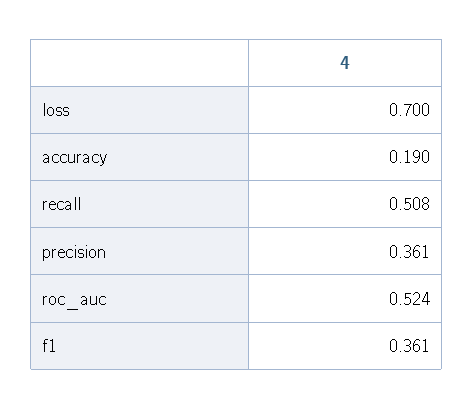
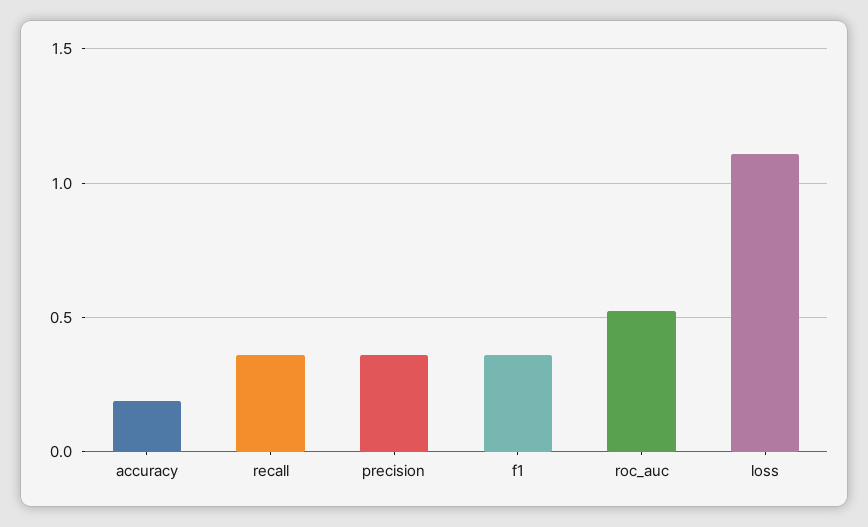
  {
-   "loss": 0.7,
+   "loss": 1.1,
    "accuracy": 0.19,
-   "recall": 0.508,
+   "recall": 0.35,
    "precision": 0.361,
    "roc_auc": 0.524,
    "f1": 0.361
  }

